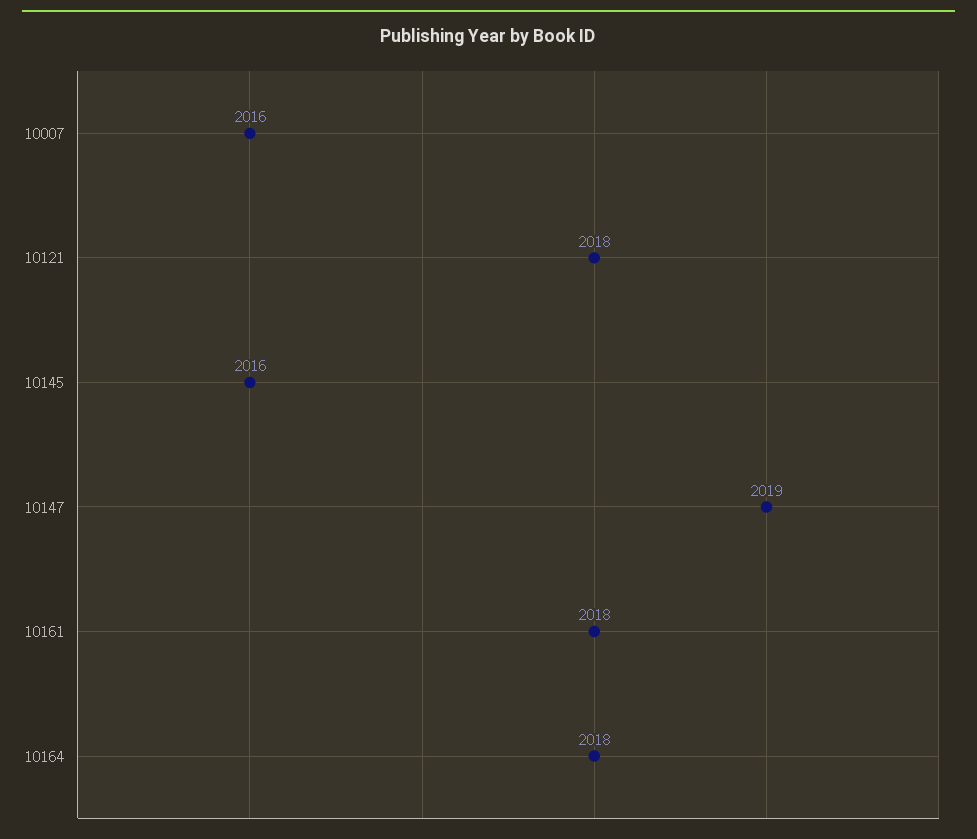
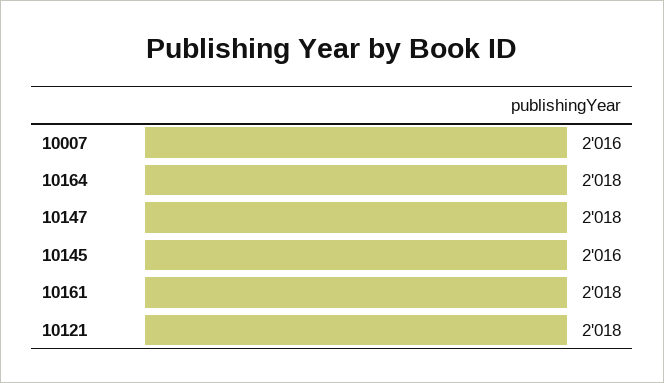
  {
    "10007": 2016,
    "10121": 2018,
    "10145": 2016,
-   "10147": 2019,
+   "10147": 2018,
    "10161": 2018,
    "10164": 2018
  }

